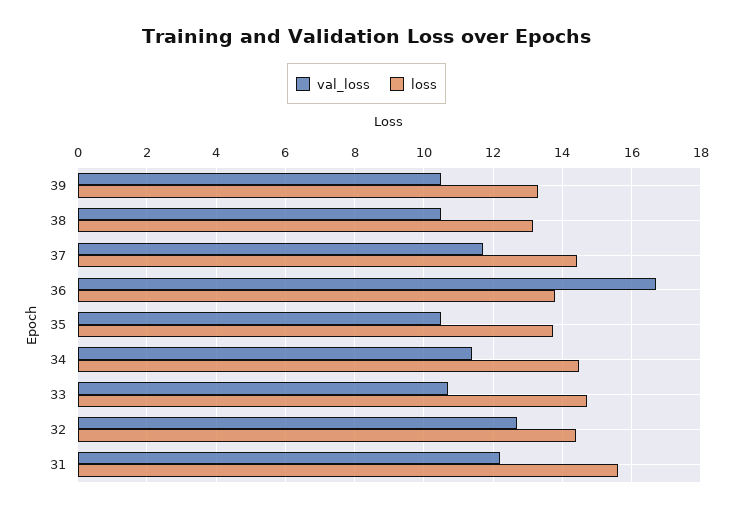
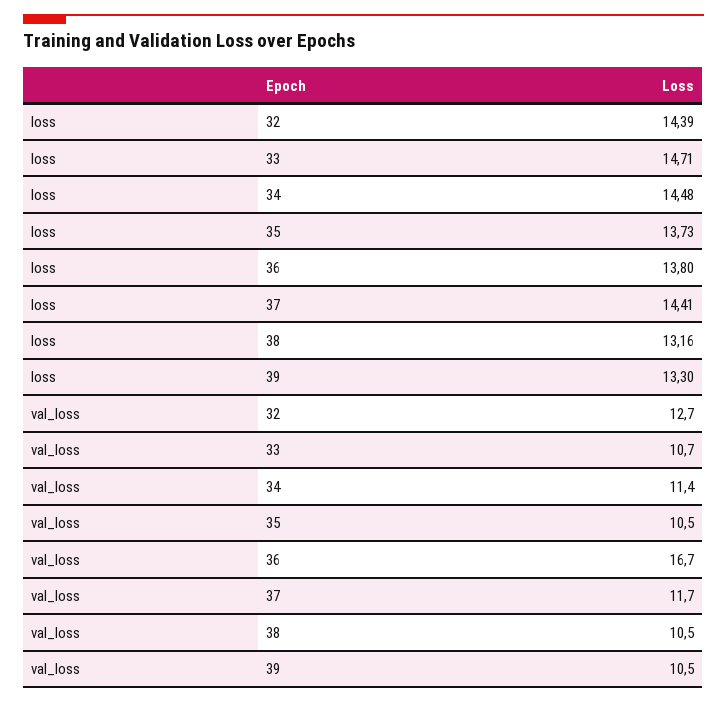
  {
    "val_loss": {
      "39": 10.5,
      "38": 10.5,
      "37": 11.7,
      "36": 16.7,
      "35": 10.5,
      "34": 11.4,
      "33": 10.7,
-     "32": 12.7,
+     "32": 12.7
-     "31": 12.2
    },
    "loss": {
      "39": 13.3,
      "38": 13.16,
      "37": 14.41,
      "36": 13.8,
      "35": 13.73,
      "34": 14.48,
      "33": 14.71,
-     "32": 14.39,
+     "32": 14.39
-     "31": 15.6
    }
  }

